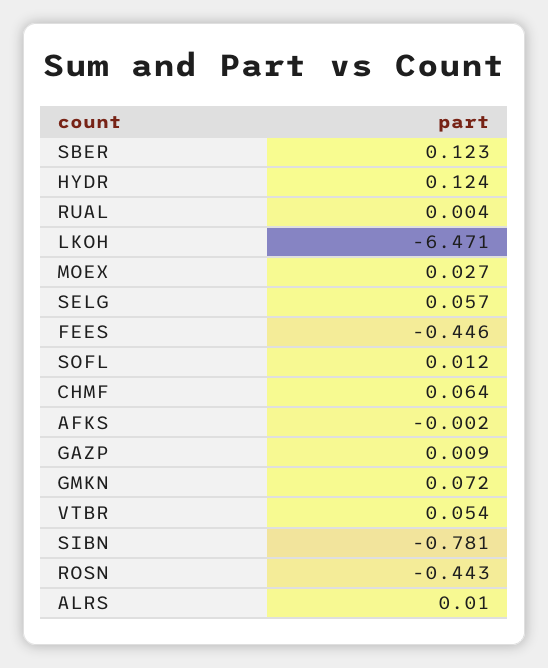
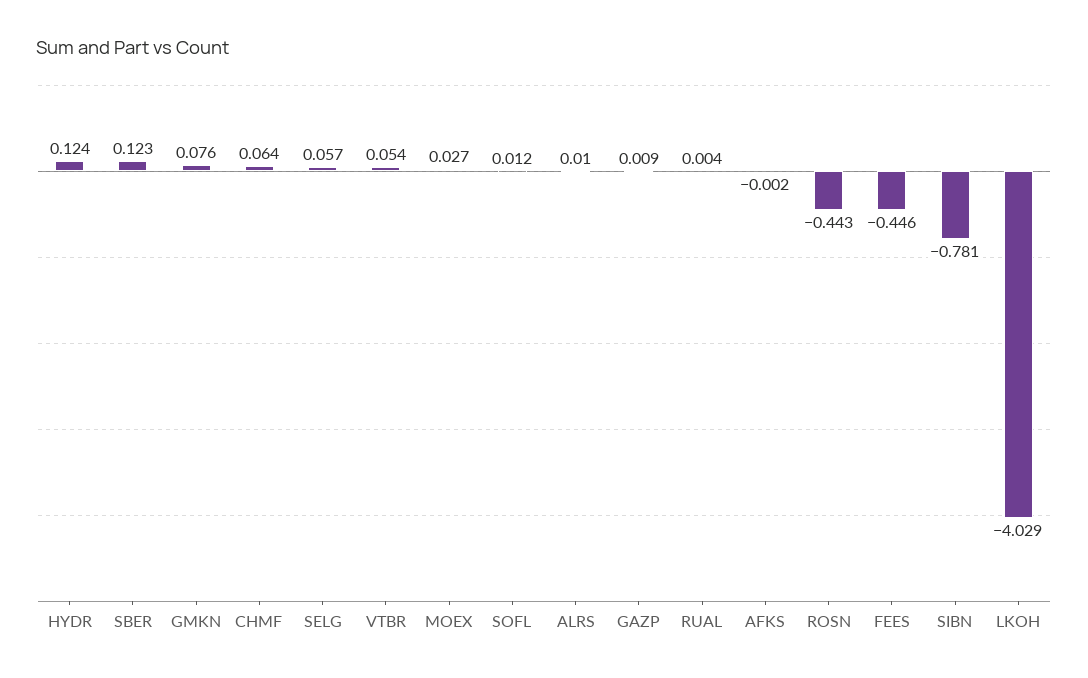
  {
    "SBER": 0.123,
    "HYDR": 0.124,
    "RUAL": 0.004,
-   "LKOH": -6.471,
+   "LKOH": -4.029,
    "MOEX": 0.027,
    "SELG": 0.057,
    "FEES": -0.446,
    "SOFL": 0.012,
    "CHMF": 0.064,
    "AFKS": -0.002,
    "GAZP": 0.009,
-   "GMKN": 0.072,
+   "GMKN": 0.076,
    "VTBR": 0.054,
    "SIBN": -0.781,
    "ROSN": -0.443,
    "ALRS": 0.01
  }

